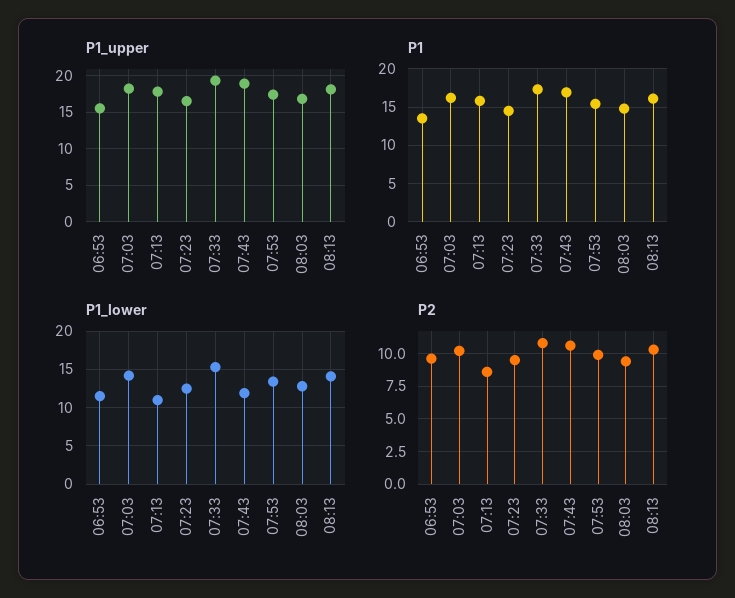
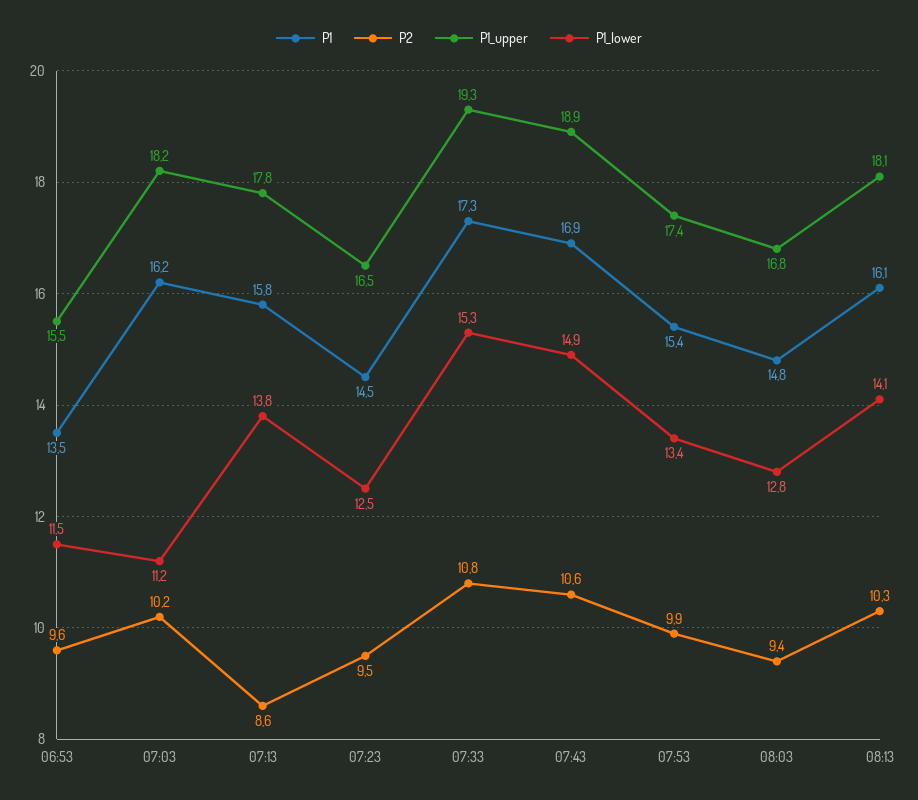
  {
    "P1_upper": {
      "06:53": 15.5,
      "07:03": 18.2,
      "07:13": 17.8,
      "07:23": 16.5,
      "07:33": 19.3,
      "07:43": 18.9,
      "07:53": 17.4,
      "08:03": 16.8,
      "08:13": 18.1
    },
    "P1": {
      "06:53": 13.5,
      "07:03": 16.2,
      "07:13": 15.8,
      "07:23": 14.5,
      "07:33": 17.3,
      "07:43": 16.9,
      "07:53": 15.4,
      "08:03": 14.8,
      "08:13": 16.1
    },
    "P1_lower": {
      "06:53": 11.5,
-     "07:03": 14,
+     "07:03": 11.2,
-     "07:13": 11,
+     "07:13": 13.8,
      "07:23": 12.5,
      "07:33": 15.3,
-     "07:43": 12,
+     "07:43": 14.9,
      "07:53": 13.4,
      "08:03": 12.8,
      "08:13": 14.1
    },
    "P2": {
      "06:53": 9.6,
      "07:03": 10.2,
      "07:13": 8.6,
      "07:23": 9.5,
      "07:33": 10.8,
      "07:43": 10.6,
      "07:53": 9.9,
      "08:03": 9.4,
      "08:13": 10.3
    }
  }

